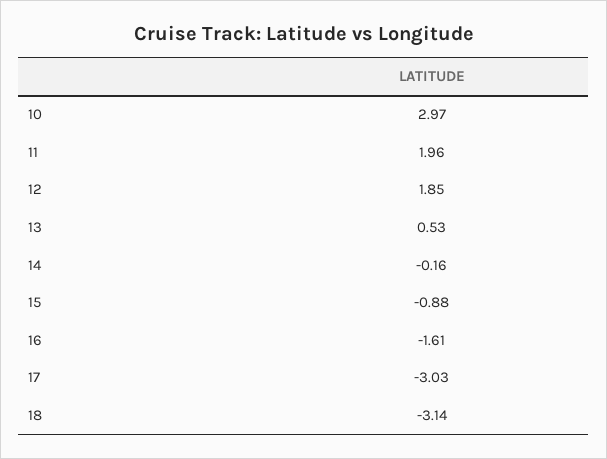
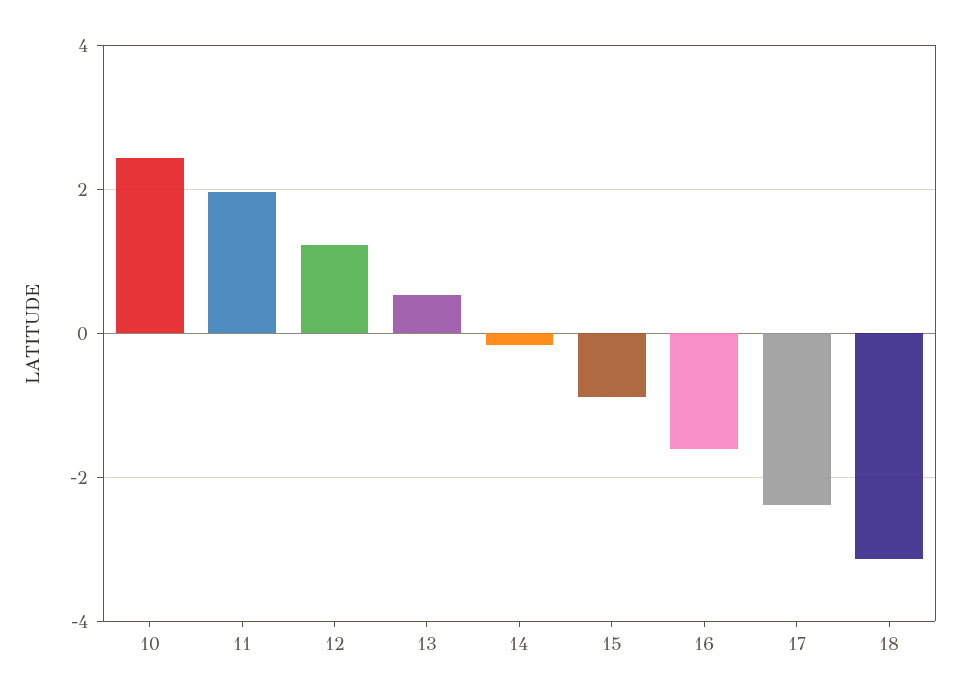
  {
-   "10": 2.97,
+   "10": 2.4,
    "11": 1.96,
-   "12": 1.85,
+   "12": 1.2,
    "13": 0.53,
    "14": -0.16,
    "15": -0.88,
    "16": -1.61,
-   "17": -3.03,
+   "17": -2.4,
    "18": -3.14
  }

